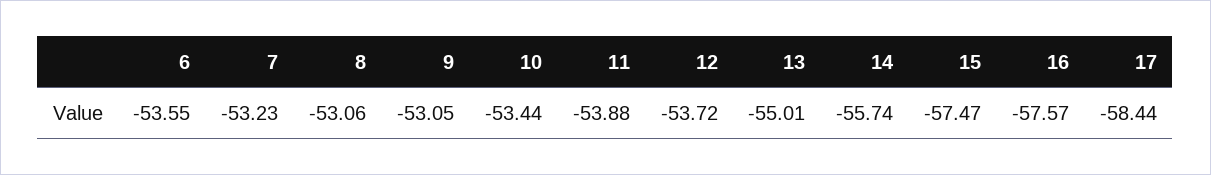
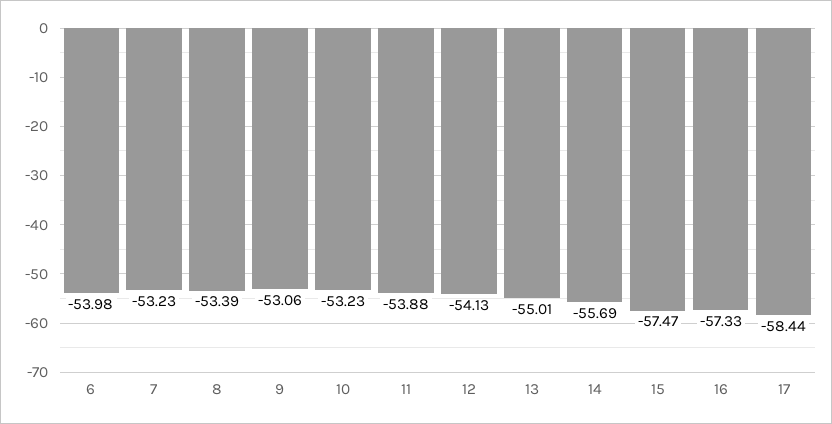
  {
-   "6": -53.55,
+   "6": -53.98,
    "7": -53.23,
-   "8": -53.06,
+   "8": -53.39,
-   "9": -53.05,
+   "9": -53.06,
-   "10": -53.44,
+   "10": -53.23,
    "11": -53.88,
-   "12": -53.72,
+   "12": -54.13,
    "13": -55.01,
-   "14": -55.74,
+   "14": -55.69,
    "15": -57.47,
-   "16": -57.57,
+   "16": -57.33,
    "17": -58.44
  }

